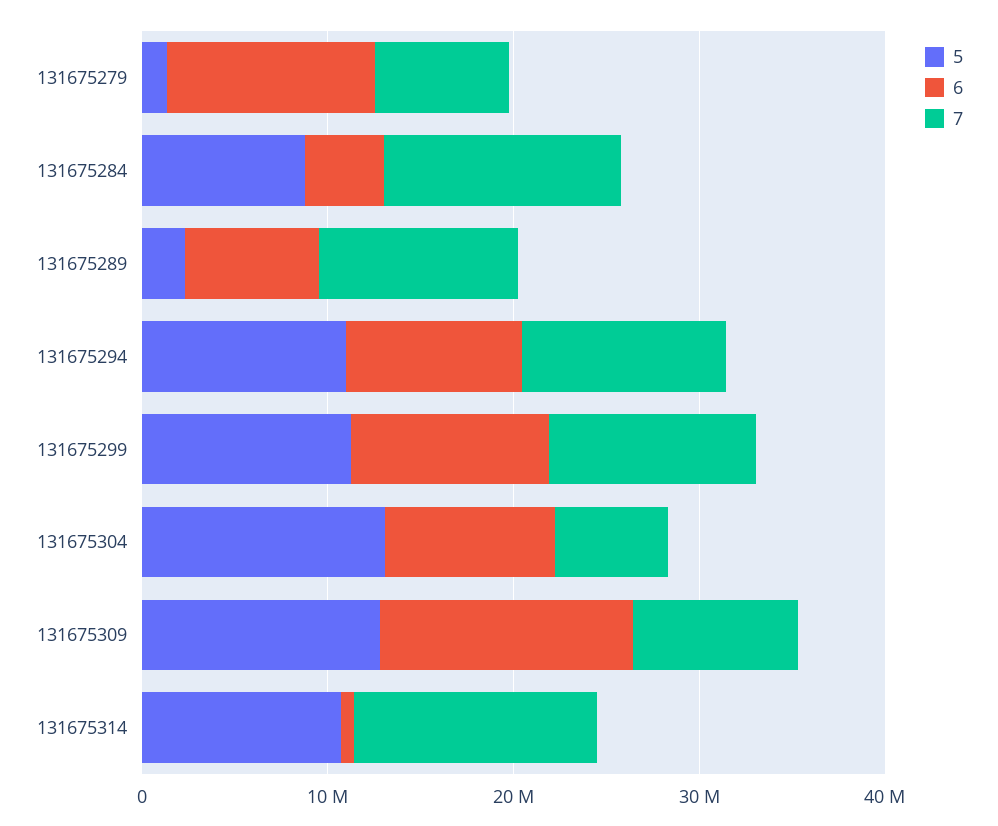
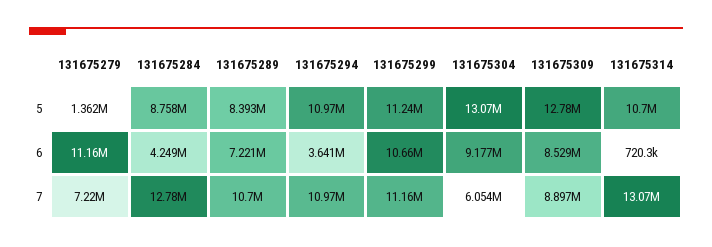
  {
    "5": {
      "131675279": 1362000,
      "131675284": 8758000,
-     "131675289": 2000000,
+     "131675289": 8393000,
      "131675294": 10970000,
      "131675299": 11240000,
      "131675304": 13070000,
      "131675309": 12780000,
      "131675314": 10700000
    },
    "6": {
      "131675279": 11160000,
      "131675284": 4249000,
      "131675289": 7221000,
-     "131675294": 10000000,
+     "131675294": 3641000,
      "131675299": 10660000,
      "131675304": 9177000,
-     "131675309": 14000000,
+     "131675309": 8529000,
      "131675314": 720300
    },
    "7": {
      "131675279": 7220000,
      "131675284": 12780000,
      "131675289": 10700000,
      "131675294": 10970000,
      "131675299": 11160000,
      "131675304": 6054000,
      "131675309": 8897000,
      "131675314": 13070000
    }
  }

